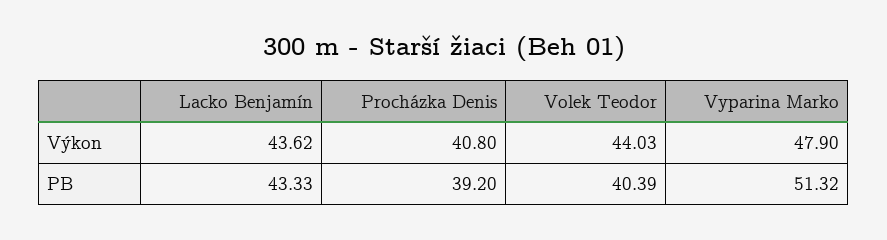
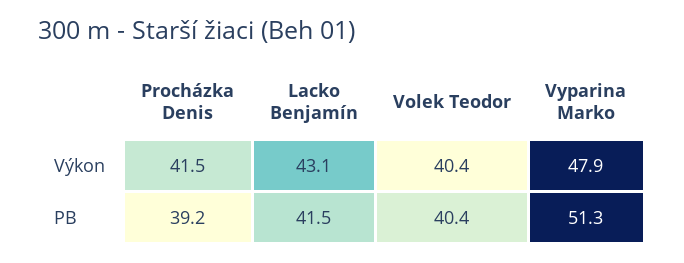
  {
    "Lacko Benjamín": {
-     "Výkon": 43.62,
+     "Výkon": 43.1,
-     "PB": 43.33
+     "PB": 41.5
    },
    "Procházka Denis": {
-     "Výkon": 40.8,
+     "Výkon": 41.5,
      "PB": 39.2
    },
    "Volek Teodor": {
-     "Výkon": 44.03,
+     "Výkon": 40.4,
      "PB": 40.39
    },
    "Vyparina Marko": {
      "Výkon": 47.9,
      "PB": 51.32
    }
  }

